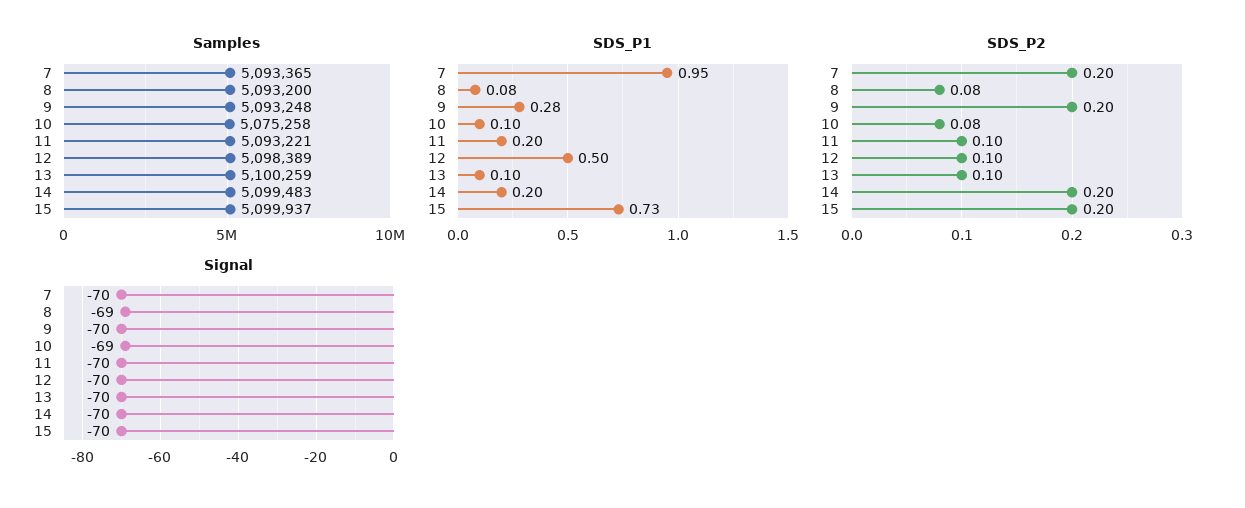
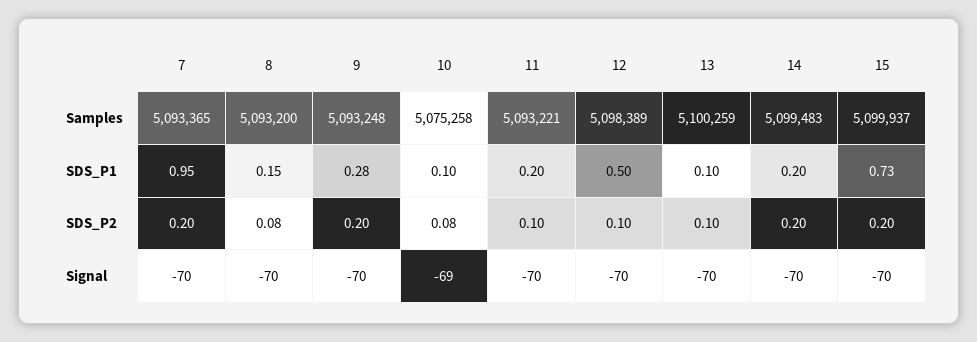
  {
    "Samples": {
      "7": 5093365,
      "8": 5093200,
      "9": 5093248,
      "10": 5075258,
      "11": 5093221,
      "12": 5098389,
      "13": 5100259,
      "14": 5099483,
      "15": 5099937
    },
    "SDS_P1": {
      "7": 0.95,
-     "8": 0.08,
+     "8": 0.15,
      "9": 0.28,
      "10": 0.1,
      "11": 0.2,
      "12": 0.5,
      "13": 0.1,
      "14": 0.2,
      "15": 0.73
    },
    "SDS_P2": {
      "7": 0.2,
      "8": 0.08,
      "9": 0.2,
      "10": 0.08,
      "11": 0.1,
      "12": 0.1,
      "13": 0.1,
      "14": 0.2,
      "15": 0.2
    },
    "Signal": {
      "7": -70,
-     "8": -69,
+     "8": -70,
      "9": -70,
      "10": -69,
      "11": -70,
      "12": -70,
      "13": -70,
      "14": -70,
      "15": -70
    }
  }

